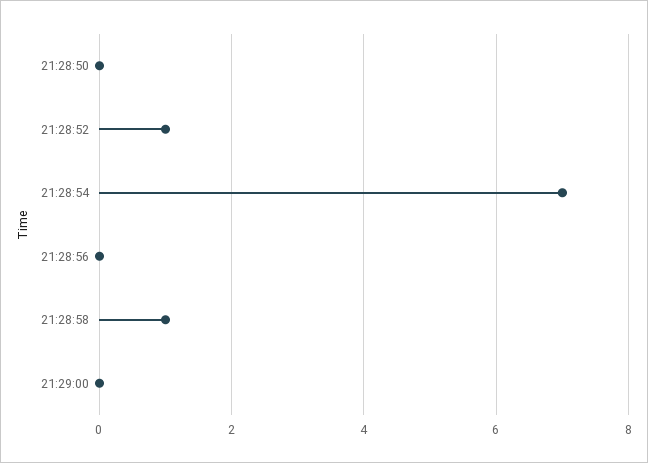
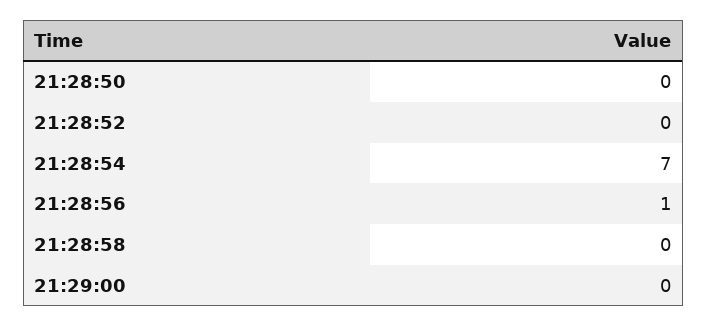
  {
    "21:28:50": 0,
-   "21:28:52": 1,
+   "21:28:52": 0,
    "21:28:54": 7,
-   "21:28:56": 0,
+   "21:28:56": 1,
-   "21:28:58": 1,
+   "21:28:58": 0,
    "21:29:00": 0
  }

